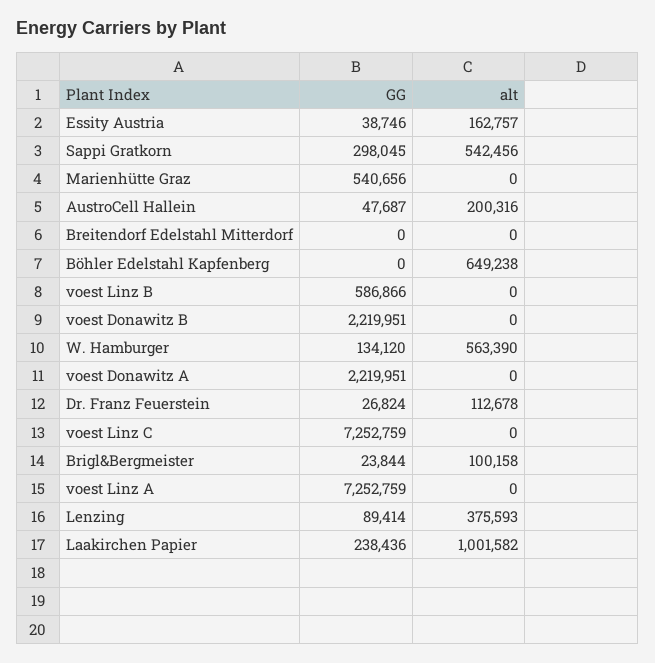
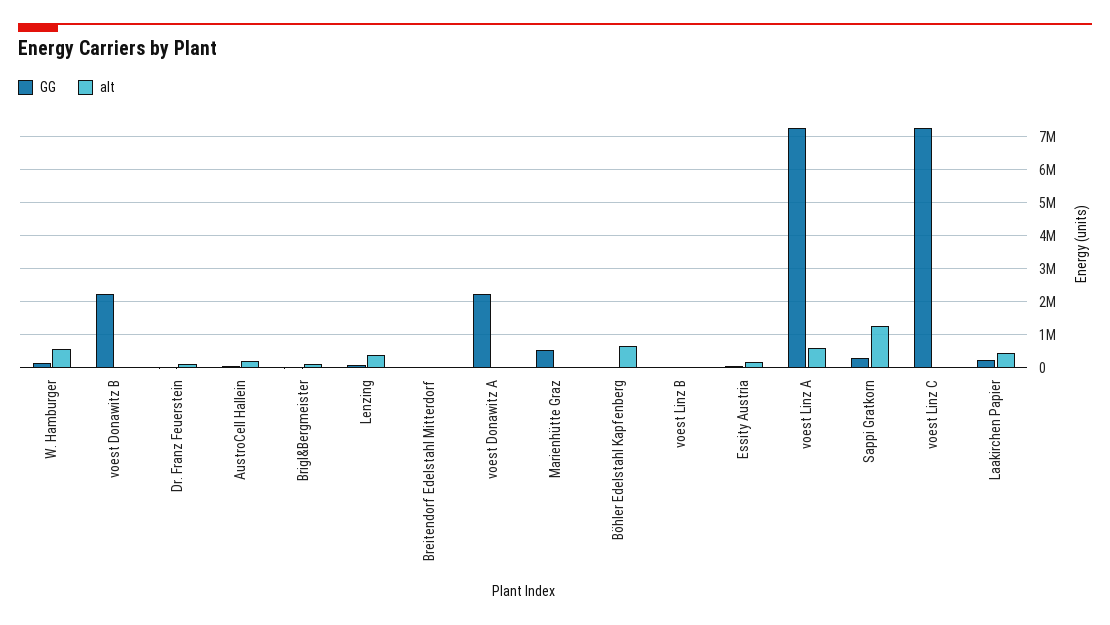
  {
    "GG": {
      "Essity Austria": 38746,
      "Sappi Gratkorn": 298045,
      "Marienhütte Graz": 540656,
      "AustroCell Hallein": 47687,
      "Breitendorf Edelstahl Mitterdorf": 0,
      "Böhler Edelstahl Kapfenberg": 0,
-     "voest Linz B": 586866,
+     "voest Linz B": 0,
      "voest Donawitz B": 2219951,
      "W. Hamburger": 134120,
      "voest Donawitz A": 2219951,
      "Dr. Franz Feuerstein": 26824,
      "voest Linz C": 7252759,
      "Brigl&Bergmeister": 23844,
      "voest Linz A": 7252759,
      "Lenzing": 89414,
      "Laakirchen Papier": 238436
    },
    "alt": {
      "Essity Austria": 162757,
-     "Sappi Gratkorn": 542456,
+     "Sappi Gratkorn": 1200000,
      "Marienhütte Graz": 0,
      "AustroCell Hallein": 200316,
      "Breitendorf Edelstahl Mitterdorf": 0,
      "Böhler Edelstahl Kapfenberg": 649238,
      "voest Linz B": 0,
      "voest Donawitz B": 0,
      "W. Hamburger": 563390,
      "voest Donawitz A": 0,
      "Dr. Franz Feuerstein": 112678,
      "voest Linz C": 0,
      "Brigl&Bergmeister": 100158,
-     "voest Linz A": 0,
+     "voest Linz A": 600000,
      "Lenzing": 375593,
-     "Laakirchen Papier": 1001582
+     "Laakirchen Papier": 400000
    }
  }

